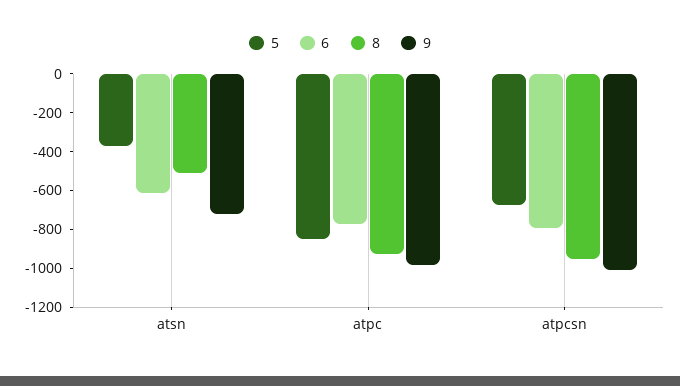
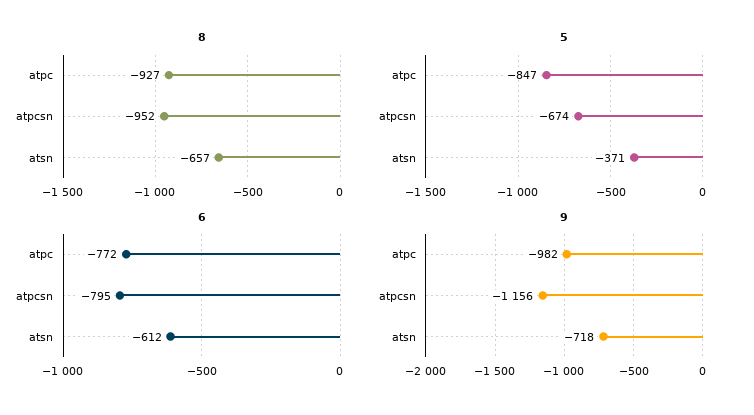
  {
    "5": {
      "atsn": -371,
      "atpc": -847,
      "atpcsn": -674
    },
    "6": {
      "atsn": -612,
      "atpc": -772,
      "atpcsn": -795
    },
    "8": {
-     "atsn": -500,
+     "atsn": -657,
      "atpc": -927,
      "atpcsn": -952
    },
    "9": {
      "atsn": -718,
      "atpc": -982,
-     "atpcsn": -1000
+     "atpcsn": -1156
    }
  }

